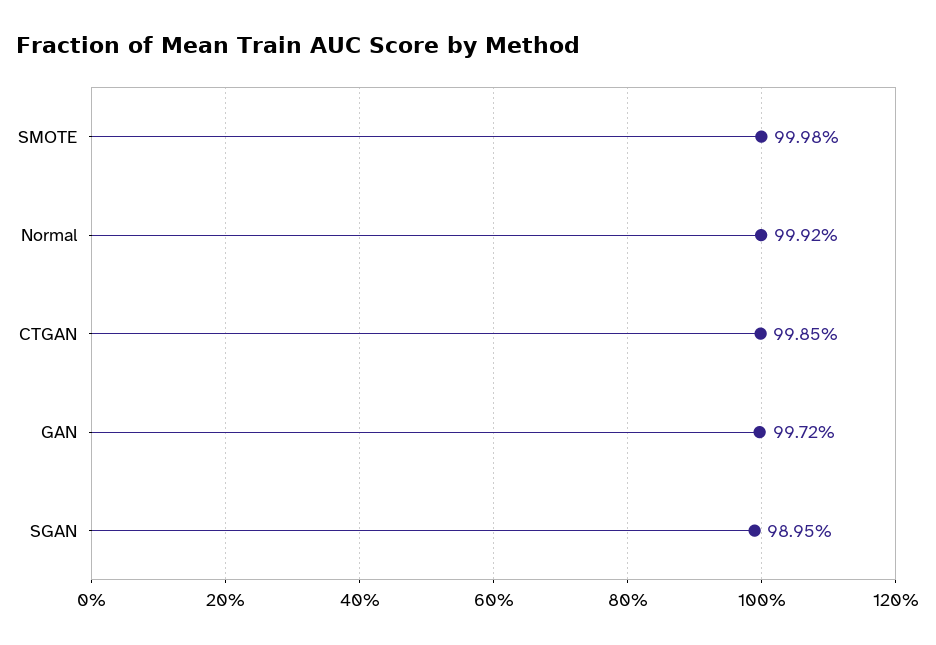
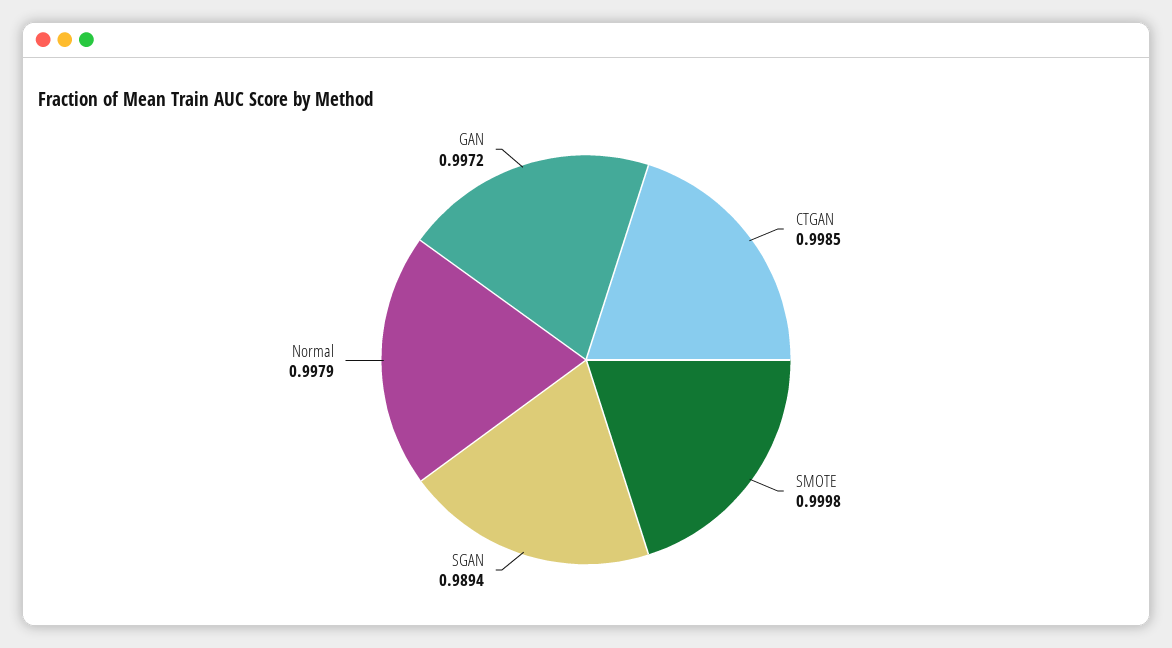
  {
    "SMOTE": 0.9998,
-   "Normal": 0.9992,
+   "Normal": 0.9979,
    "CTGAN": 0.9985,
    "GAN": 0.9972,
-   "SGAN": 0.9895
+   "SGAN": 0.9894
  }

